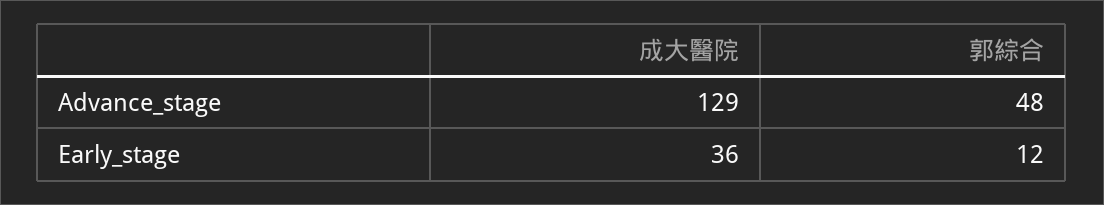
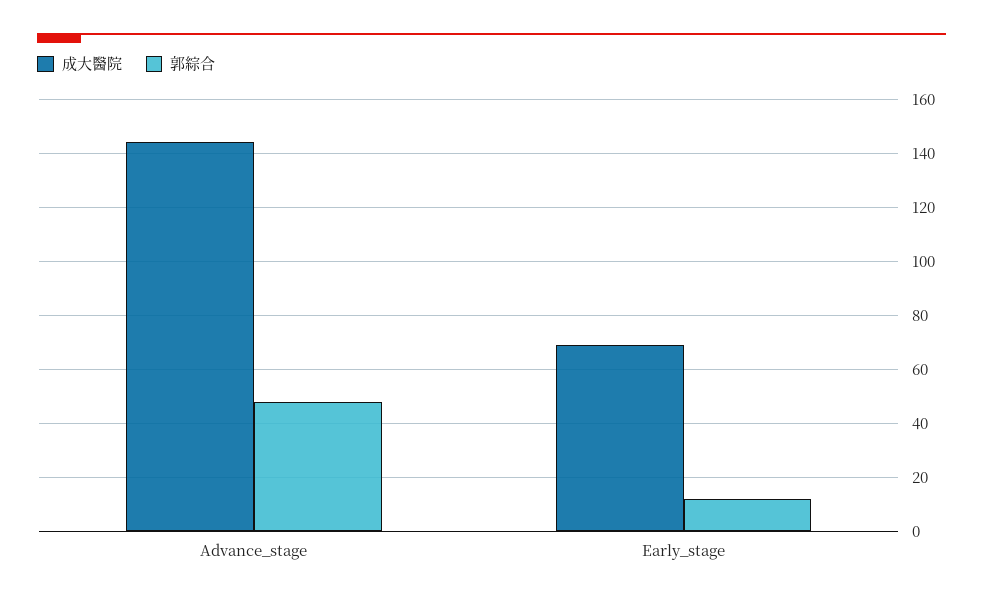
  {
    "成大醫院": {
-     "Advance_stage": 129,
+     "Advance_stage": 145,
-     "Early_stage": 36
+     "Early_stage": 70
    },
    "郭綜合": {
      "Advance_stage": 48,
      "Early_stage": 12
    }
  }

